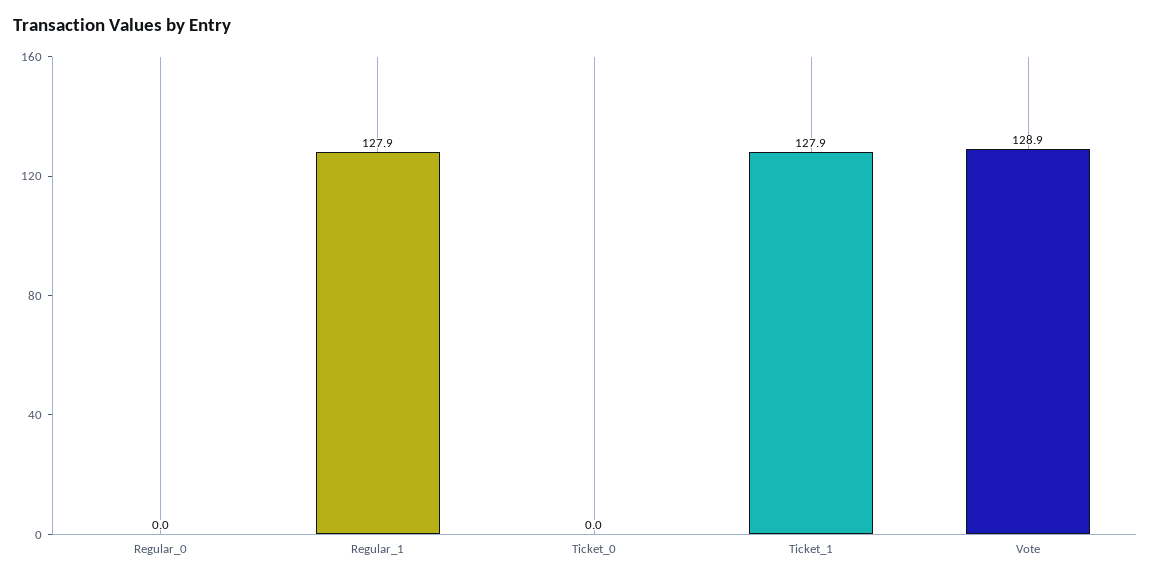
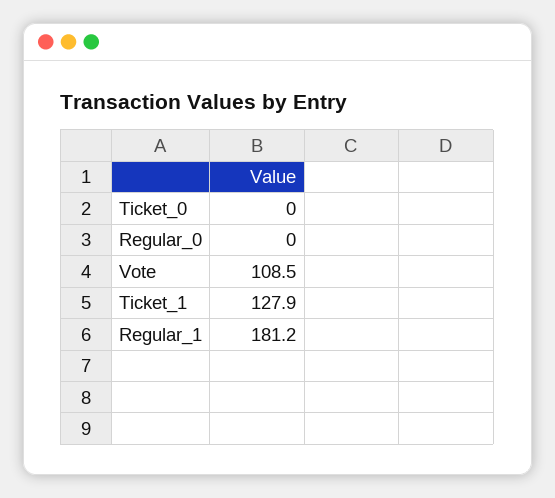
  {
    "Regular_0": 0,
-   "Regular_1": 127.9,
+   "Regular_1": 181.2,
    "Ticket_0": 0,
    "Ticket_1": 127.9,
-   "Vote": 128.9
+   "Vote": 108.5
  }

